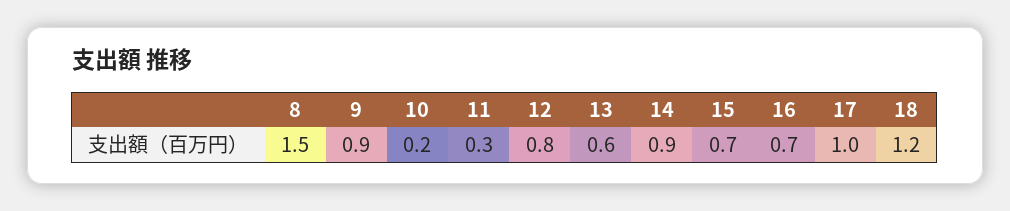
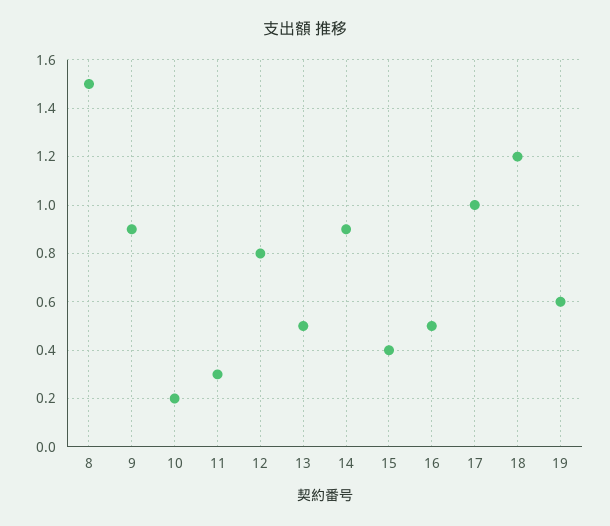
  {
    "8": 1.5,
    "9": 0.9,
    "10": 0.2,
    "11": 0.3,
    "12": 0.8,
-   "13": 0.6,
+   "13": 0.5,
    "14": 0.9,
-   "15": 0.7,
+   "15": 0.4,
-   "16": 0.7,
+   "16": 0.5,
    "17": 1,
-   "18": 1.2
+   "18": 1.2,
+   "19": 0.6
  }

